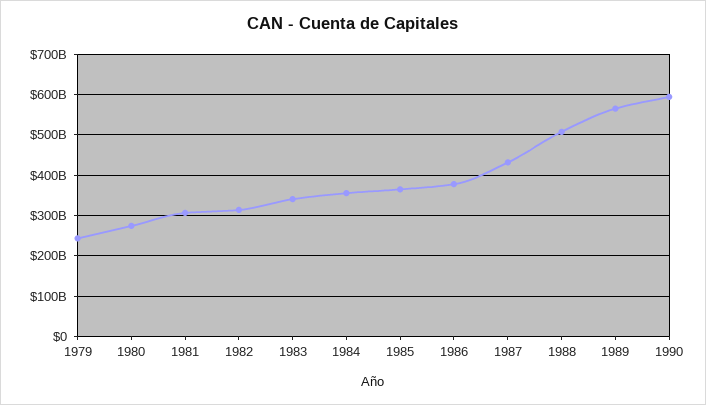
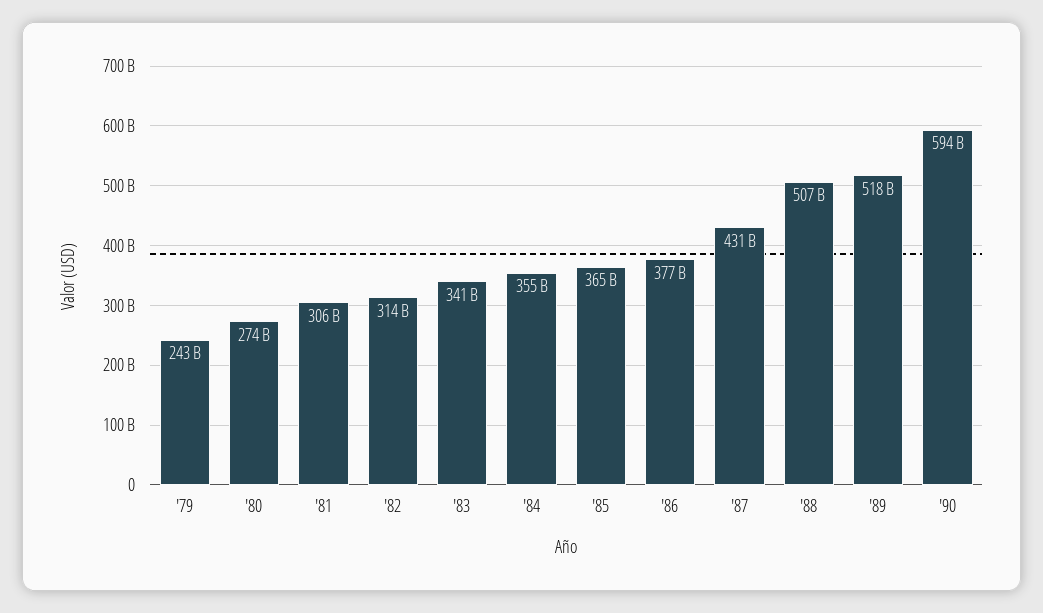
  {
    "1979": 243000000000,
    "1980": 274000000000,
    "1981": 306000000000,
    "1982": 314000000000,
    "1983": 341000000000,
    "1984": 355000000000,
    "1985": 365000000000,
    "1986": 377000000000,
    "1987": 431000000000,
    "1988": 507000000000,
-   "1989": 560000000000,
+   "1989": 518000000000,
    "1990": 594000000000
  }

